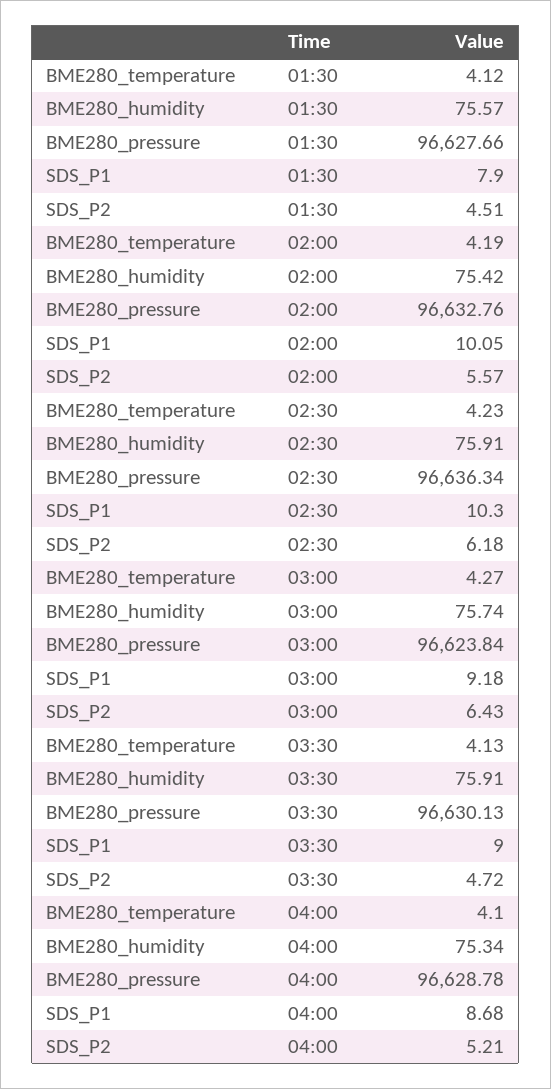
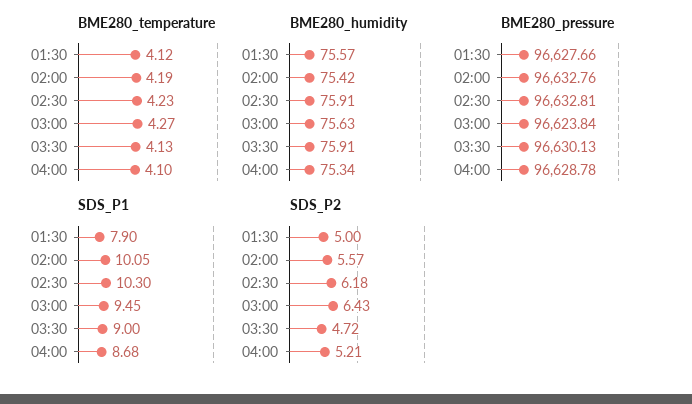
  {
    "BME280_temperature": {
      "01:30": 4.12,
      "02:00": 4.19,
      "02:30": 4.23,
      "03:00": 4.27,
      "03:30": 4.13,
      "04:00": 4.1
    },
    "BME280_humidity": {
      "01:30": 75.57,
      "02:00": 75.42,
      "02:30": 75.91,
-     "03:00": 75.74,
+     "03:00": 75.63,
      "03:30": 75.91,
      "04:00": 75.34
    },
    "BME280_pressure": {
      "01:30": 96627.66,
      "02:00": 96632.76,
-     "02:30": 96636.34,
+     "02:30": 96632.81,
      "03:00": 96623.84,
      "03:30": 96630.13,
      "04:00": 96628.78
    },
    "SDS_P1": {
      "01:30": 7.9,
      "02:00": 10.05,
      "02:30": 10.3,
-     "03:00": 9.18,
+     "03:00": 9.45,
      "03:30": 9,
      "04:00": 8.68
    },
    "SDS_P2": {
-     "01:30": 4.51,
+     "01:30": 5,
      "02:00": 5.57,
      "02:30": 6.18,
      "03:00": 6.43,
      "03:30": 4.72,
      "04:00": 5.21
    }
  }

